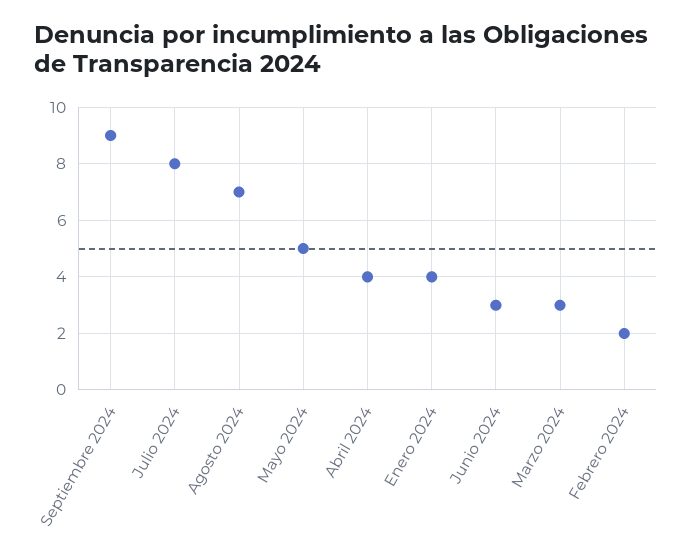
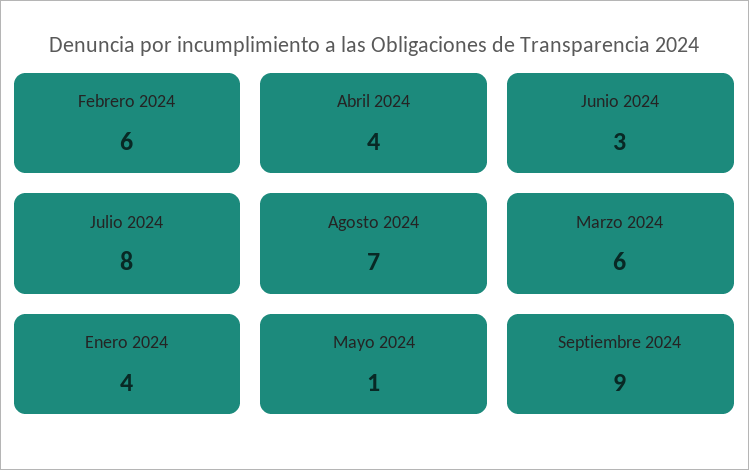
  {
    "Septiembre 2024": 9,
    "Julio 2024": 8,
    "Agosto 2024": 7,
-   "Mayo 2024": 5,
+   "Mayo 2024": 1,
    "Abril 2024": 4,
    "Enero 2024": 4,
    "Junio 2024": 3,
-   "Marzo 2024": 3,
+   "Marzo 2024": 6,
-   "Febrero 2024": 2
+   "Febrero 2024": 6
  }

